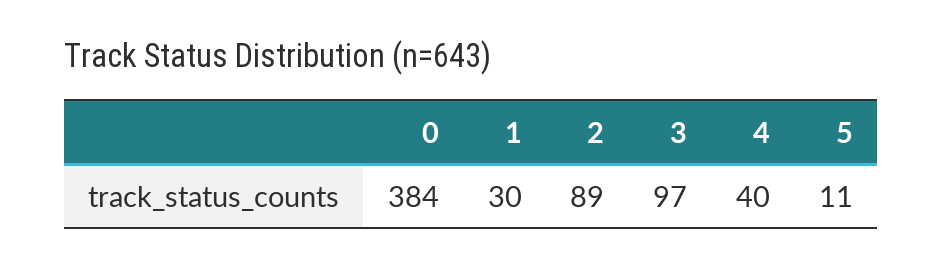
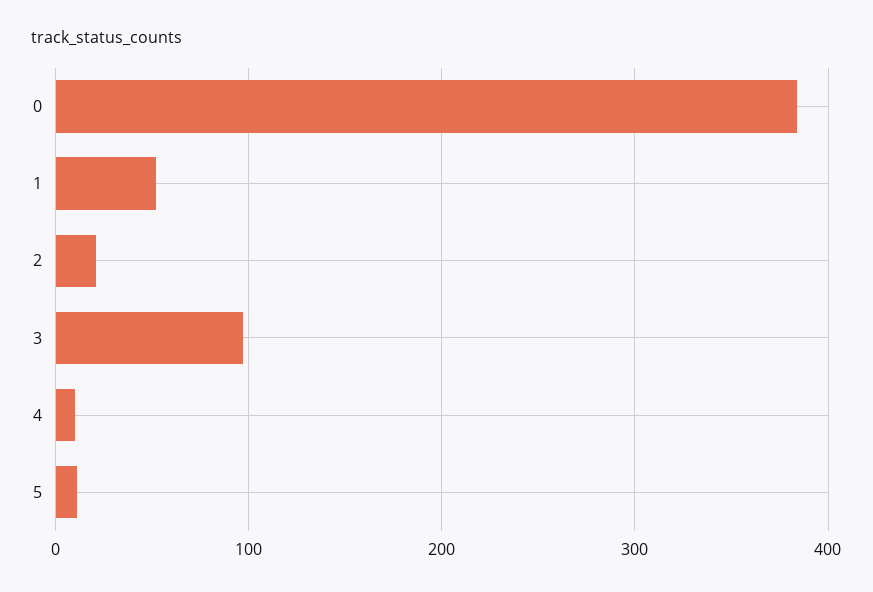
  {
    "0": 384,
-   "1": 30,
+   "1": 50,
-   "2": 89,
+   "2": 20,
    "3": 97,
-   "4": 40,
+   "4": 10,
    "5": 11
  }

